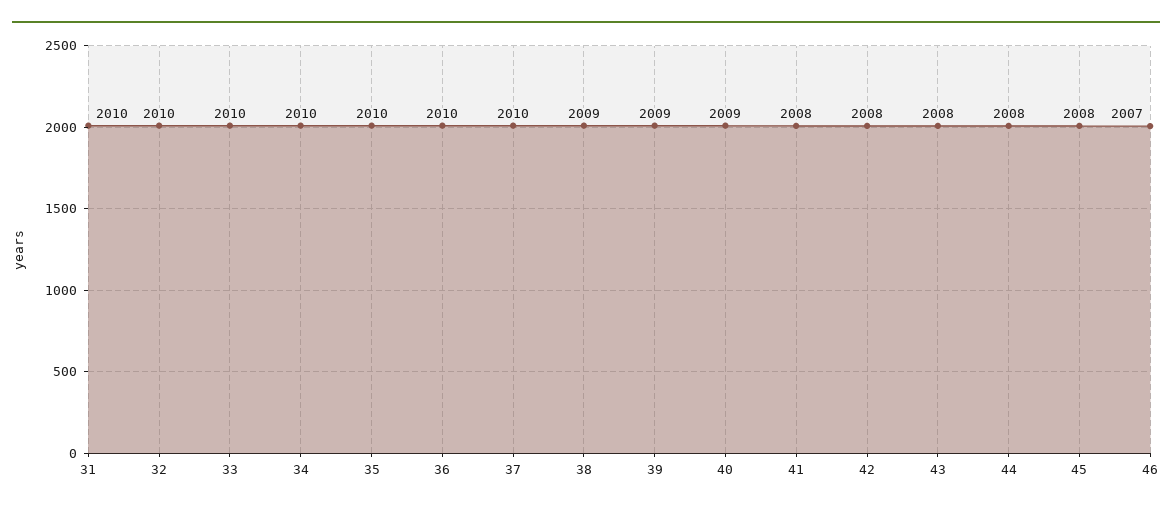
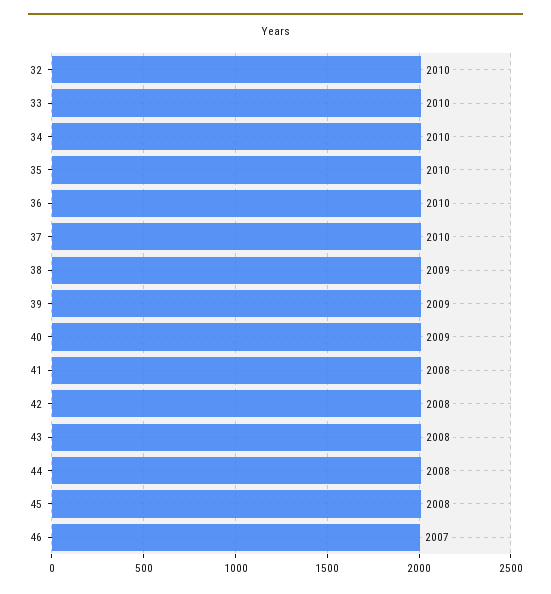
  {
-   "31": 2010,
    "32": 2010,
    "33": 2010,
    "34": 2010,
    "35": 2010,
    "36": 2010,
    "37": 2010,
    "38": 2009,
    "39": 2009,
    "40": 2009,
    "41": 2008,
    "42": 2008,
    "43": 2008,
    "44": 2008,
    "45": 2008,
    "46": 2007
  }

